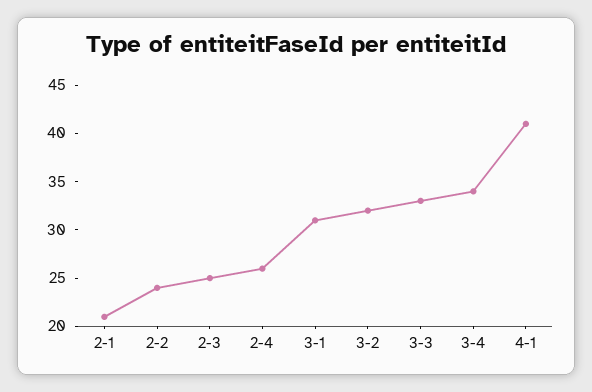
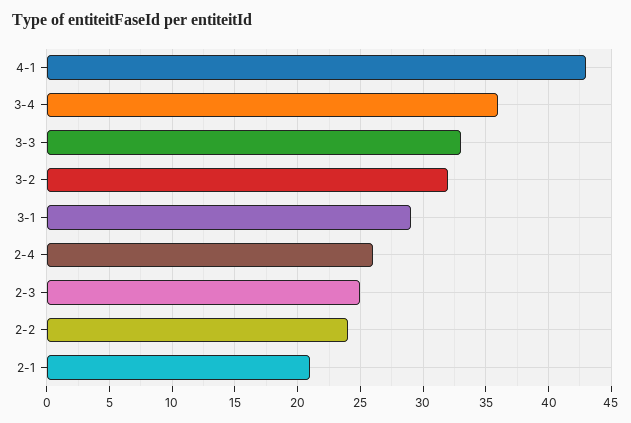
  {
    "2-1": 21,
    "2-2": 24,
    "2-3": 25,
    "2-4": 26,
-   "3-1": 31,
+   "3-1": 29,
    "3-2": 32,
    "3-3": 33,
-   "3-4": 34,
+   "3-4": 36,
-   "4-1": 41
+   "4-1": 43
  }

